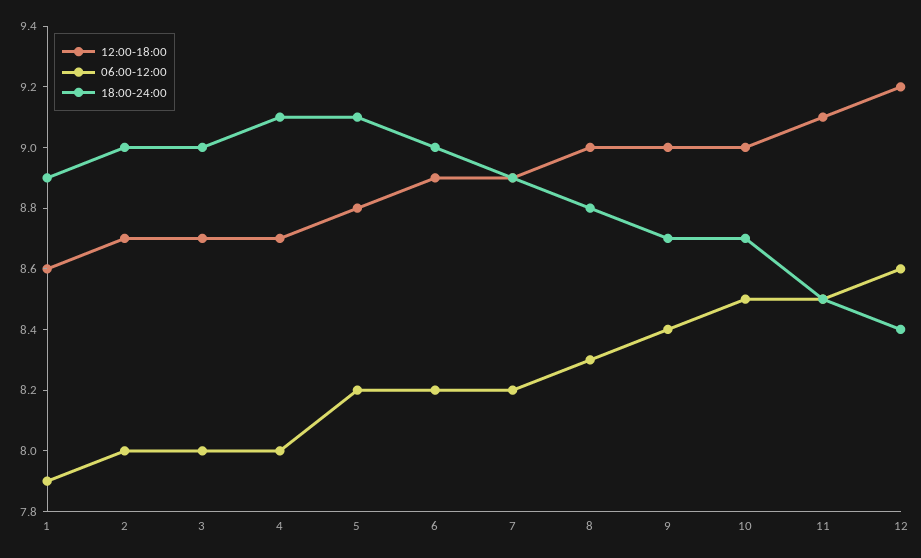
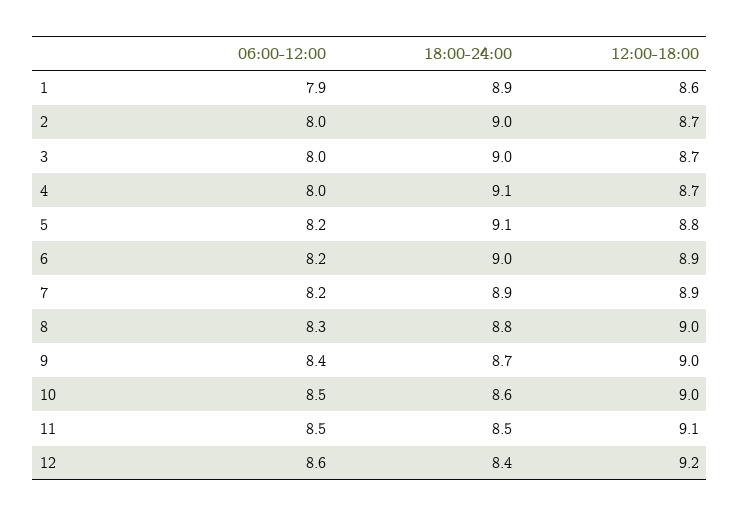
  {
    "12:00-18:00": {
      "1": 8.6,
      "2": 8.7,
      "3": 8.7,
      "4": 8.7,
      "5": 8.8,
      "6": 8.9,
      "7": 8.9,
      "8": 9,
      "9": 9,
      "10": 9,
      "11": 9.1,
      "12": 9.2
    },
    "06:00-12:00": {
      "1": 7.9,
      "2": 8,
      "3": 8,
      "4": 8,
      "5": 8.2,
      "6": 8.2,
      "7": 8.2,
      "8": 8.3,
      "9": 8.4,
      "10": 8.5,
      "11": 8.5,
      "12": 8.6
    },
    "18:00-24:00": {
      "1": 8.9,
      "2": 9,
      "3": 9,
      "4": 9.1,
      "5": 9.1,
      "6": 9,
      "7": 8.9,
      "8": 8.8,
      "9": 8.7,
-     "10": 8.7,
+     "10": 8.6,
      "11": 8.5,
      "12": 8.4
    }
  }

